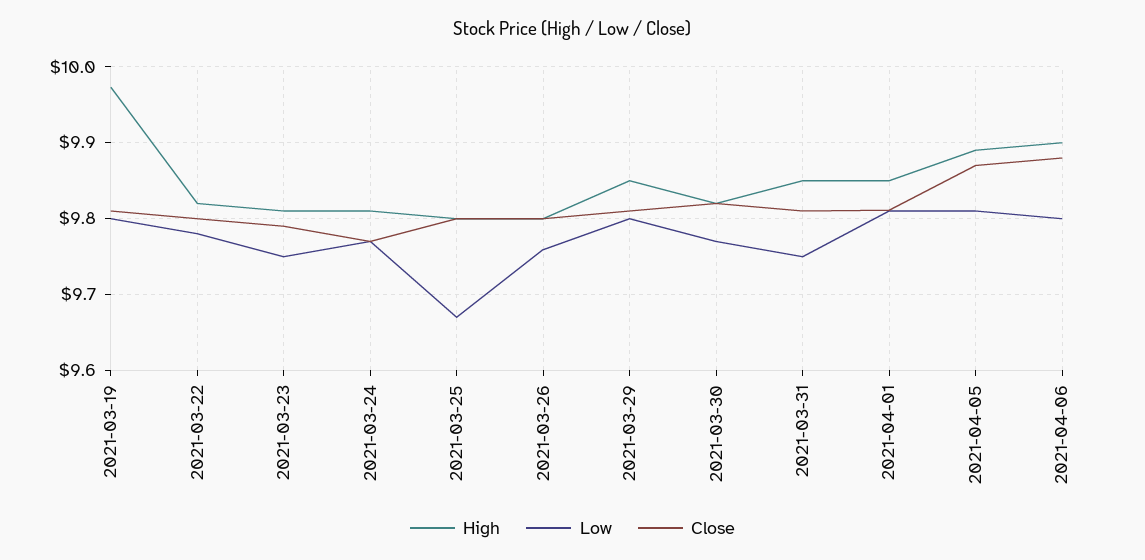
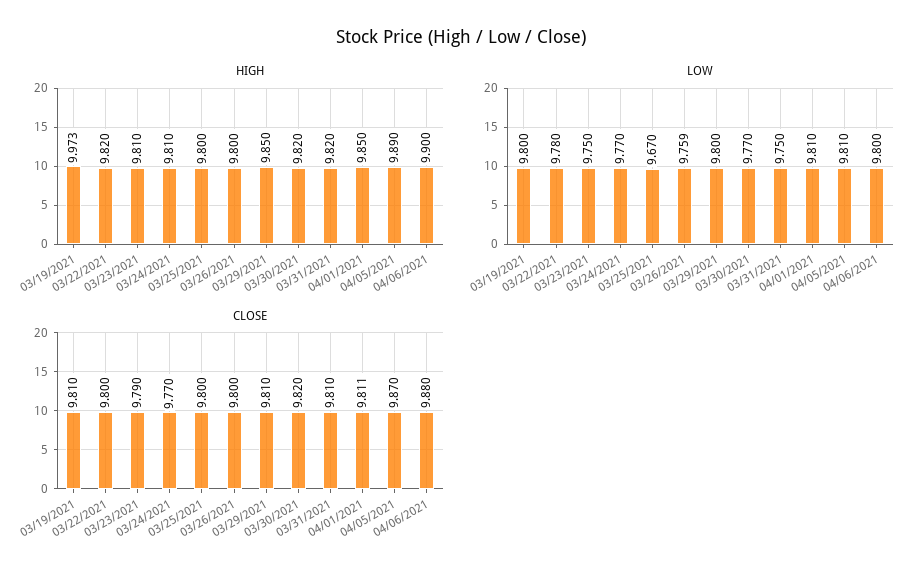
  {
    "High": {
      "2021-03-19": 9.973,
      "2021-03-22": 9.82,
      "2021-03-23": 9.81,
      "2021-03-24": 9.81,
      "2021-03-25": 9.8,
      "2021-03-26": 9.8,
      "2021-03-29": 9.85,
      "2021-03-30": 9.82,
-     "2021-03-31": 9.85,
+     "2021-03-31": 9.82,
      "2021-04-01": 9.85,
      "2021-04-05": 9.89,
      "2021-04-06": 9.9
    },
    "Low": {
      "2021-03-19": 9.8,
      "2021-03-22": 9.78,
      "2021-03-23": 9.75,
      "2021-03-24": 9.77,
      "2021-03-25": 9.67,
      "2021-03-26": 9.759,
      "2021-03-29": 9.8,
      "2021-03-30": 9.77,
      "2021-03-31": 9.75,
      "2021-04-01": 9.81,
      "2021-04-05": 9.81,
      "2021-04-06": 9.8
    },
    "Close": {
      "2021-03-19": 9.81,
      "2021-03-22": 9.8,
      "2021-03-23": 9.79,
      "2021-03-24": 9.77,
      "2021-03-25": 9.8,
      "2021-03-26": 9.8,
      "2021-03-29": 9.81,
      "2021-03-30": 9.82,
      "2021-03-31": 9.81,
      "2021-04-01": 9.811,
      "2021-04-05": 9.87,
      "2021-04-06": 9.88
    }
  }

